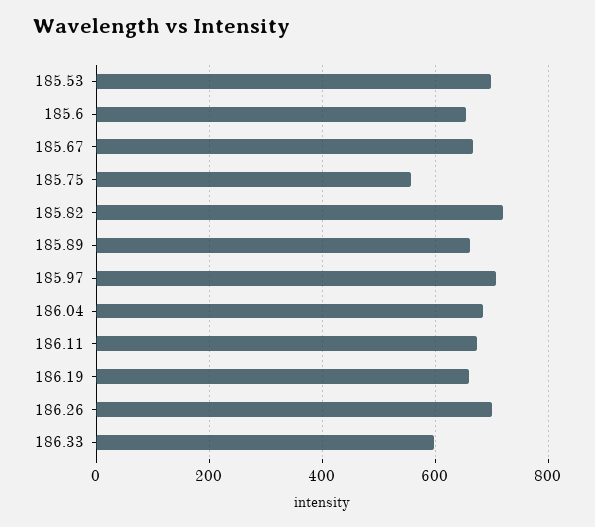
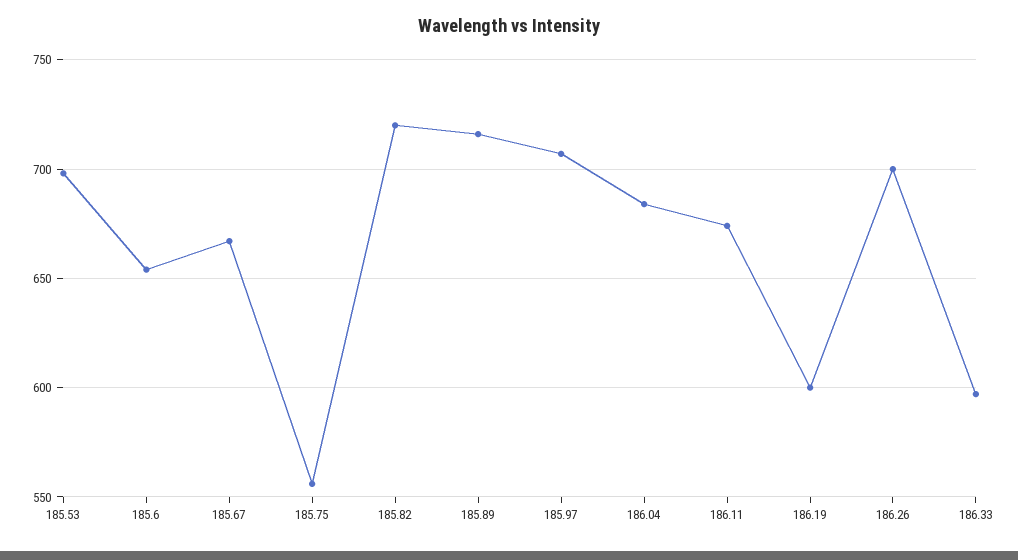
  {
    "185.53": 700,
    "185.6": 655,
    "185.67": 665,
    "185.75": 555,
    "185.82": 720,
-   "185.89": 660,
+   "185.89": 715,
    "185.97": 705,
    "186.04": 685,
    "186.11": 675,
-   "186.19": 660,
+   "186.19": 600,
    "186.26": 700,
    "186.33": 595
  }

